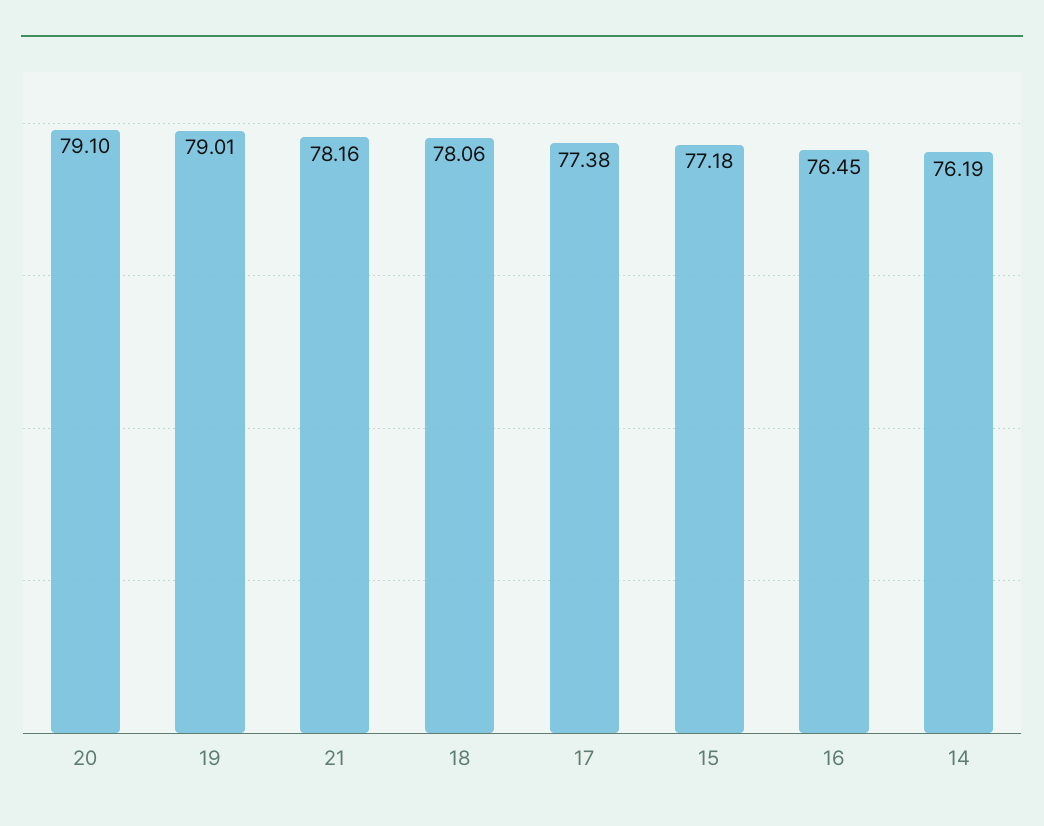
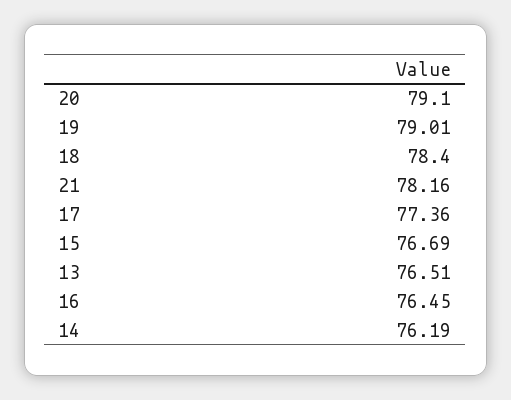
  {
    "20": 79.1,
    "19": 79.01,
    "21": 78.16,
-   "18": 78.06,
+   "18": 78.4,
-   "17": 77.38,
+   "17": 77.36,
-   "15": 77.18,
+   "15": 76.69,
    "16": 76.45,
-   "14": 76.19
+   "14": 76.19,
+   "13": 76.51
  }

